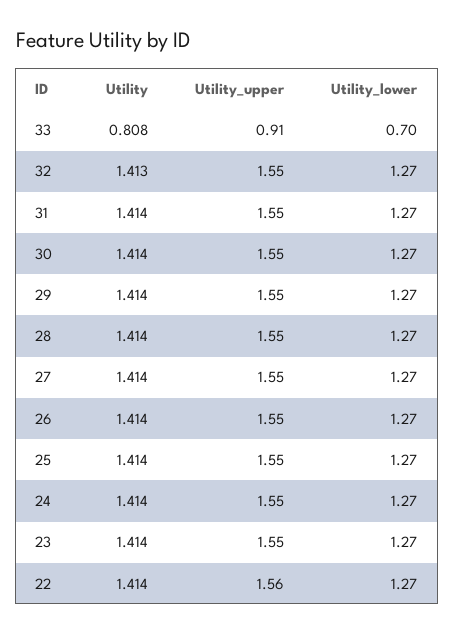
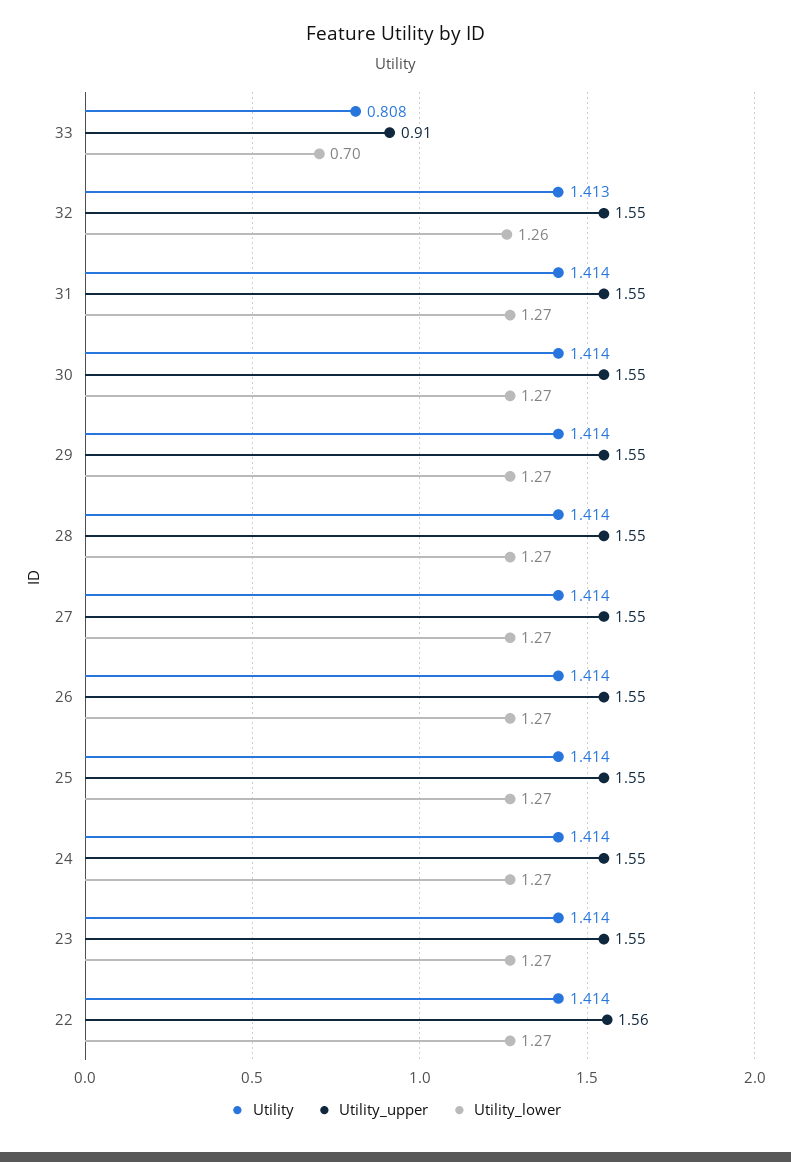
  {
    "Utility": {
      "33": 0.808,
      "32": 1.413,
      "31": 1.414,
      "30": 1.414,
      "29": 1.414,
      "28": 1.414,
      "27": 1.414,
      "26": 1.414,
      "25": 1.414,
      "24": 1.414,
      "23": 1.414,
      "22": 1.414
    },
    "Utility_upper": {
      "33": 0.91,
      "32": 1.55,
      "31": 1.55,
      "30": 1.55,
      "29": 1.55,
      "28": 1.55,
      "27": 1.55,
      "26": 1.55,
      "25": 1.55,
      "24": 1.55,
      "23": 1.55,
      "22": 1.56
    },
    "Utility_lower": {
      "33": 0.7,
-     "32": 1.27,
+     "32": 1.26,
      "31": 1.27,
      "30": 1.27,
      "29": 1.27,
      "28": 1.27,
      "27": 1.27,
      "26": 1.27,
      "25": 1.27,
      "24": 1.27,
      "23": 1.27,
      "22": 1.27
    }
  }

